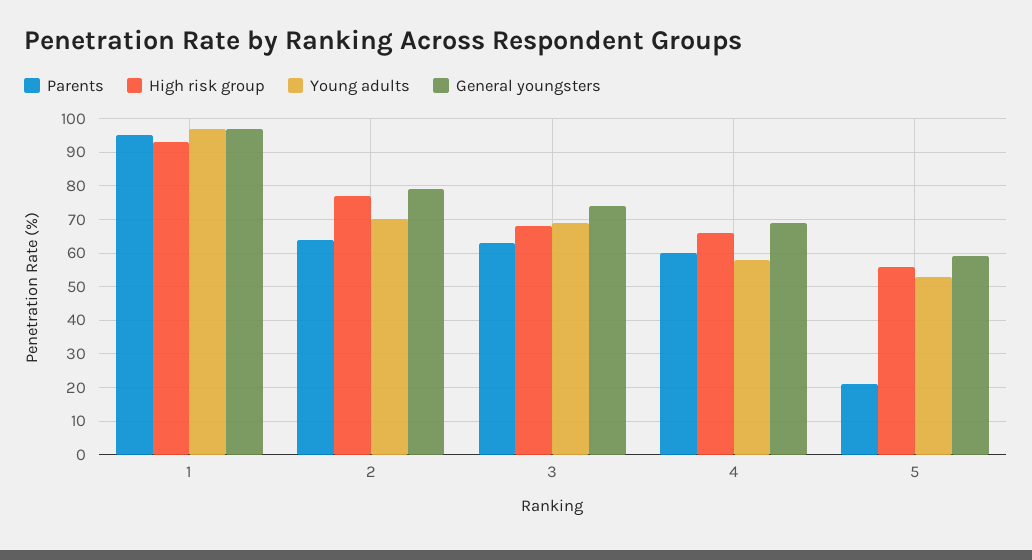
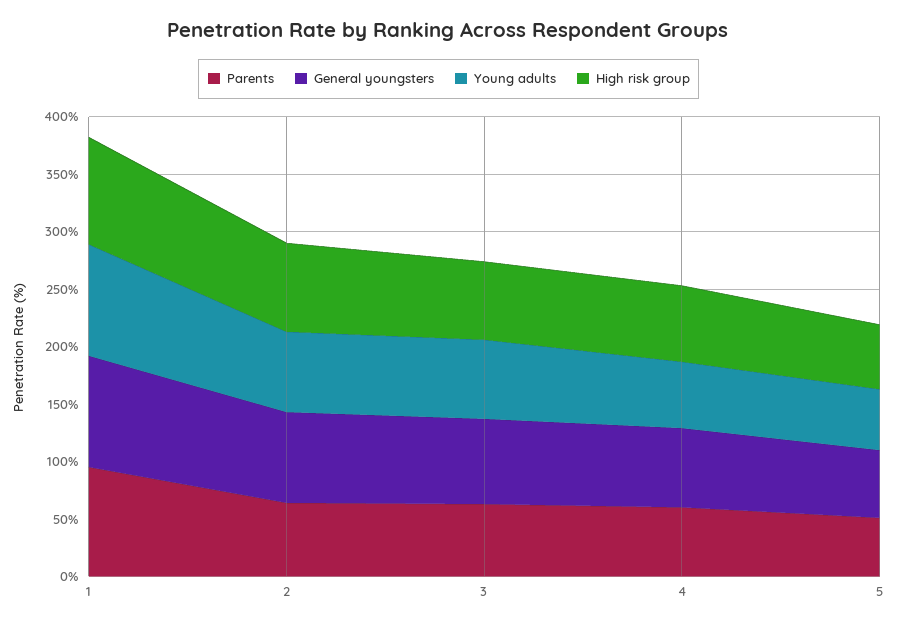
  {
    "Parents": {
      "1": 95,
      "2": 65,
      "3": 65,
      "4": 60,
-     "5": 20
+     "5": 50
    },
    "High risk group": {
      "1": 95,
      "2": 75,
      "3": 70,
      "4": 65,
      "5": 55
    },
    "Young adults": {
      "1": 95,
      "2": 70,
      "3": 70,
      "4": 60,
      "5": 55
    },
    "General youngsters": {
      "1": 95,
      "2": 80,
      "3": 75,
      "4": 70,
      "5": 60
    }
  }

